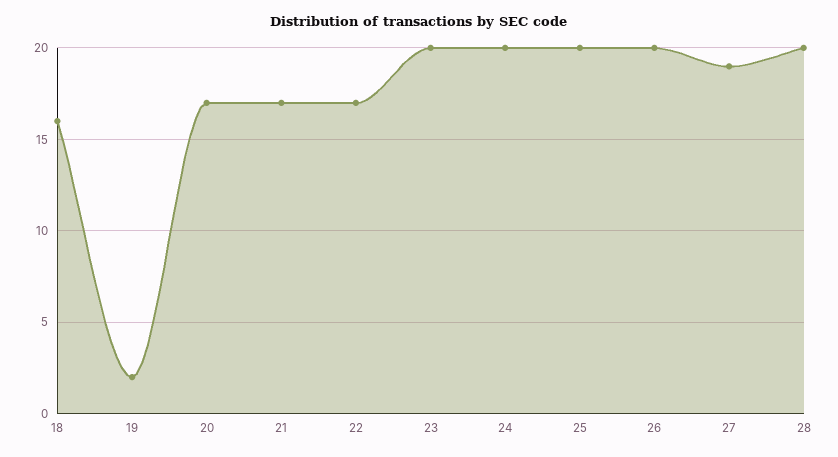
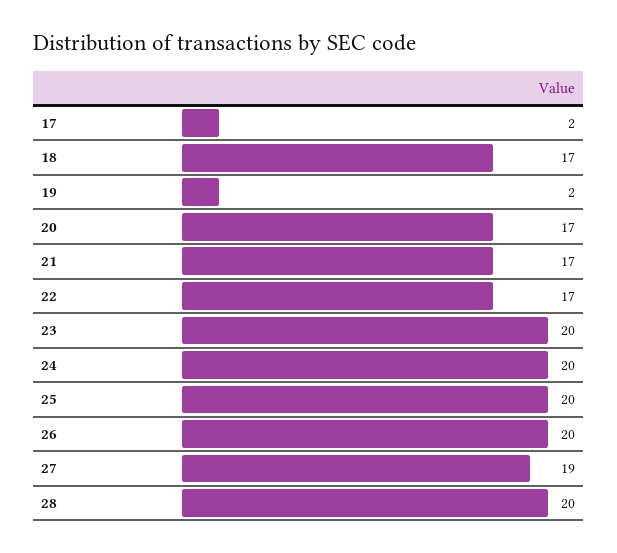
  {
-   "18": 16,
+   "18": 17,
    "19": 2,
    "20": 17,
    "21": 17,
    "22": 17,
    "23": 20,
    "24": 20,
    "25": 20,
    "26": 20,
    "27": 19,
-   "28": 20
+   "28": 20,
+   "17": 2
  }

